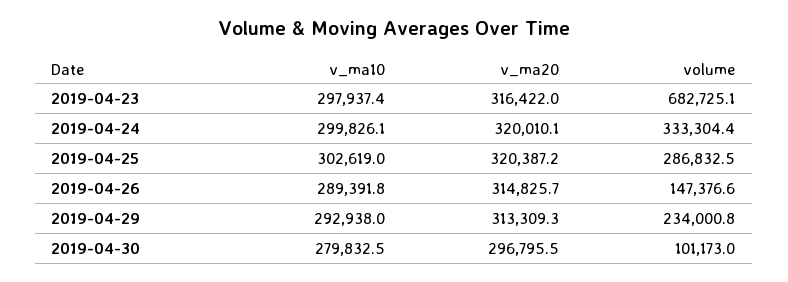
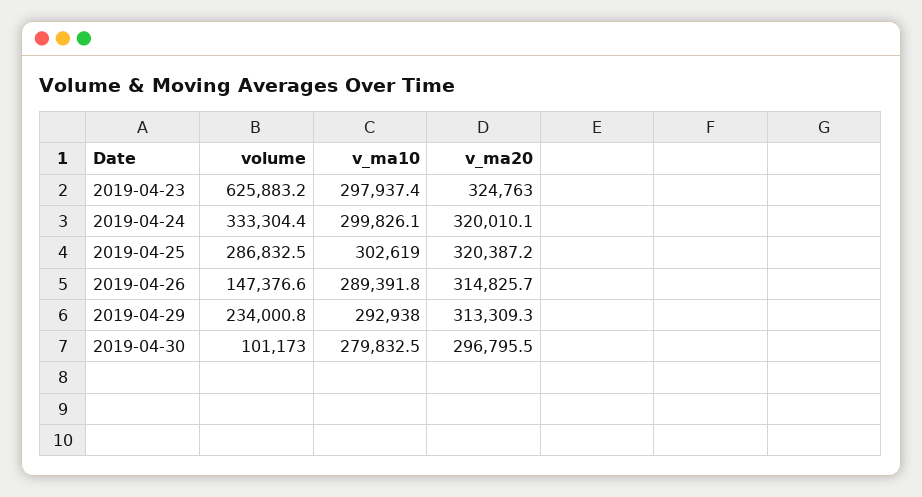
  {
    "v_ma10": {
      "2019-04-23": 297937.4,
      "2019-04-24": 299826.1,
      "2019-04-25": 302619,
      "2019-04-26": 289391.8,
      "2019-04-29": 292938,
      "2019-04-30": 279832.5
    },
    "v_ma20": {
-     "2019-04-23": 316422,
+     "2019-04-23": 324763,
      "2019-04-24": 320010.1,
      "2019-04-25": 320387.2,
      "2019-04-26": 314825.7,
      "2019-04-29": 313309.3,
      "2019-04-30": 296795.5
    },
    "volume": {
-     "2019-04-23": 682725.1,
+     "2019-04-23": 625883.2,
      "2019-04-24": 333304.4,
      "2019-04-25": 286832.5,
      "2019-04-26": 147376.6,
      "2019-04-29": 234000.8,
      "2019-04-30": 101173
    }
  }

